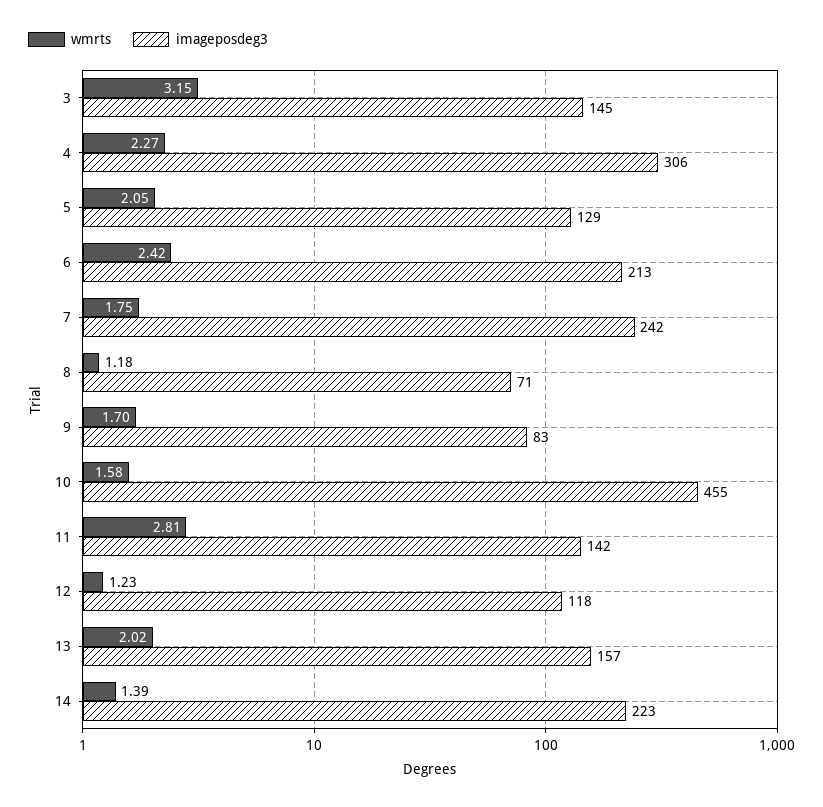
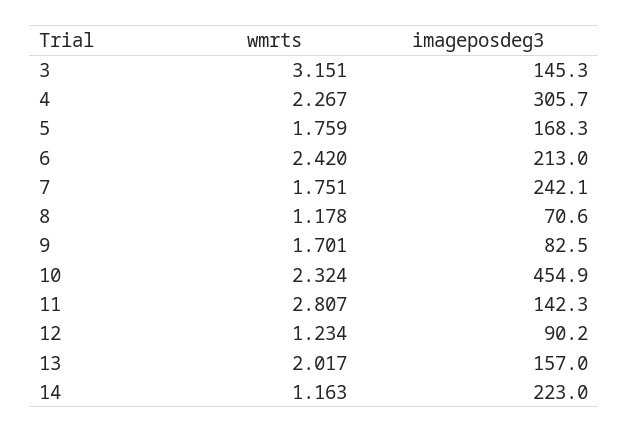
  {
    "wmrts": {
      "3": 3.151,
      "4": 2.267,
-     "5": 2.05,
+     "5": 1.759,
      "6": 2.42,
      "7": 1.751,
      "8": 1.178,
      "9": 1.701,
-     "10": 1.58,
+     "10": 2.324,
      "11": 2.807,
      "12": 1.234,
      "13": 2.017,
-     "14": 1.39
+     "14": 1.163
    },
    "imageposdeg3": {
      "3": 145.3,
      "4": 305.7,
-     "5": 129,
+     "5": 168.3,
      "6": 213,
      "7": 242.1,
      "8": 70.6,
      "9": 82.5,
      "10": 454.9,
      "11": 142.3,
-     "12": 118,
+     "12": 90.2,
      "13": 157,
      "14": 223
    }
  }

